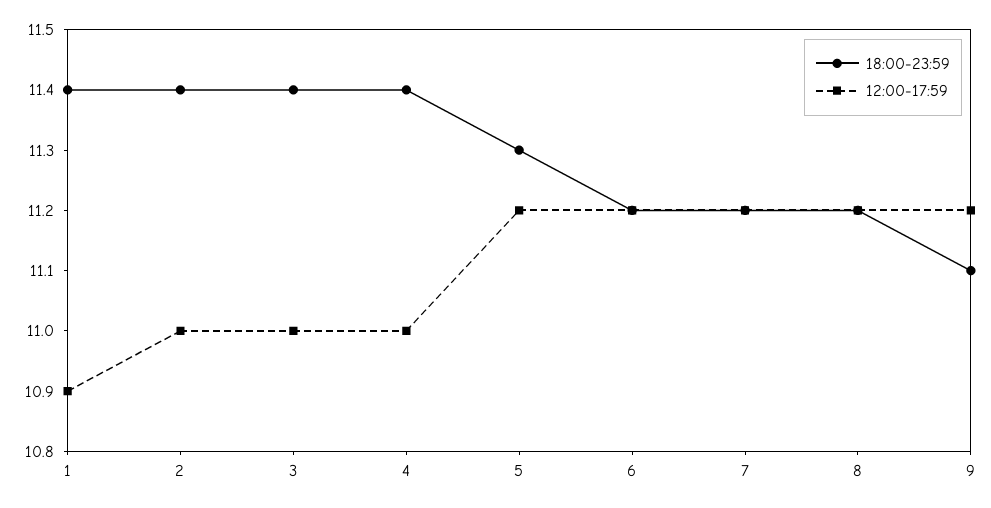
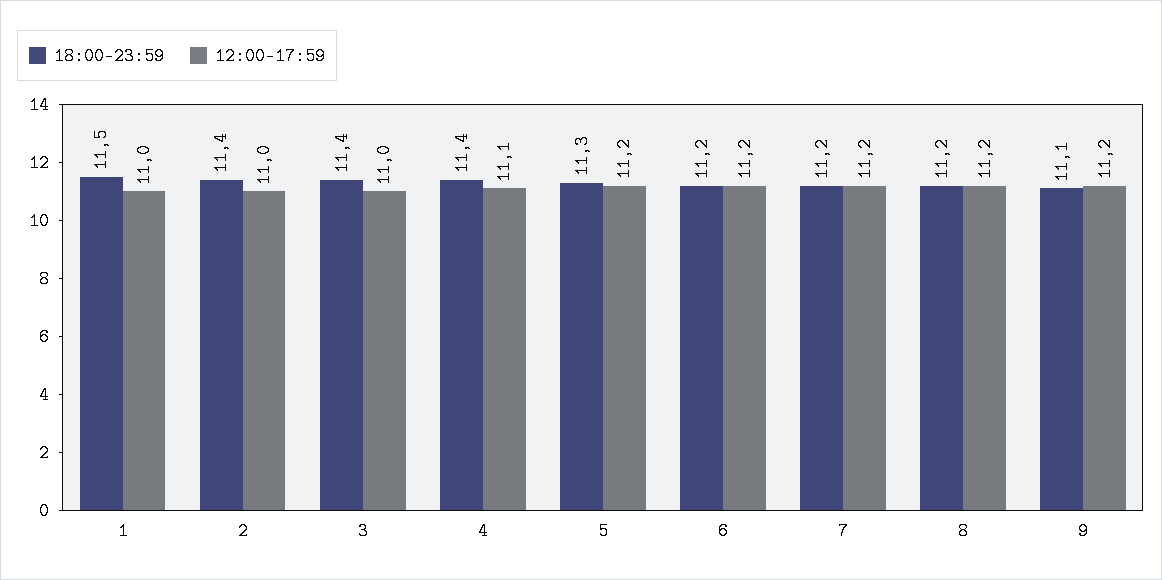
  {
    "18:00-23:59": {
-     "1": 11.4,
+     "1": 11.5,
      "2": 11.4,
      "3": 11.4,
      "4": 11.4,
      "5": 11.3,
      "6": 11.2,
      "7": 11.2,
      "8": 11.2,
      "9": 11.1
    },
    "12:00-17:59": {
-     "1": 10.9,
+     "1": 11,
      "2": 11,
      "3": 11,
-     "4": 11,
+     "4": 11.1,
      "5": 11.2,
      "6": 11.2,
      "7": 11.2,
      "8": 11.2,
      "9": 11.2
    }
  }

